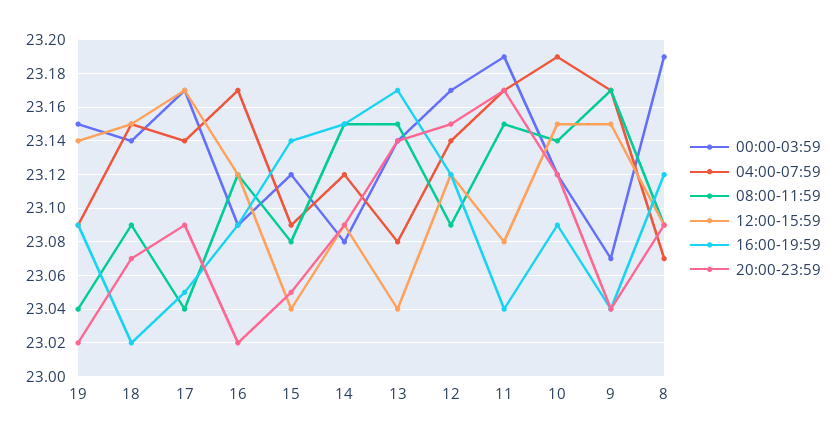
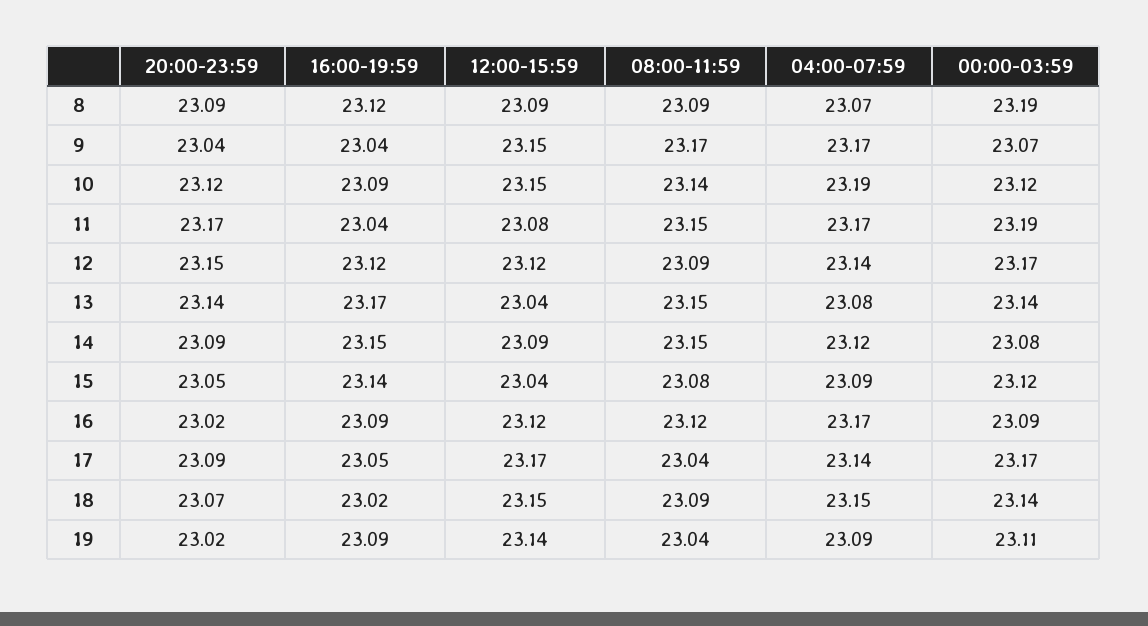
  {
    "00:00-03:59": {
-     "19": 23.15,
+     "19": 23.11,
      "18": 23.14,
      "17": 23.17,
      "16": 23.09,
      "15": 23.12,
      "14": 23.08,
      "13": 23.14,
      "12": 23.17,
      "11": 23.19,
      "10": 23.12,
      "9": 23.07,
      "8": 23.19
    },
    "04:00-07:59": {
      "19": 23.09,
      "18": 23.15,
      "17": 23.14,
      "16": 23.17,
      "15": 23.09,
      "14": 23.12,
      "13": 23.08,
      "12": 23.14,
      "11": 23.17,
      "10": 23.19,
      "9": 23.17,
      "8": 23.07
    },
    "08:00-11:59": {
      "19": 23.04,
      "18": 23.09,
      "17": 23.04,
      "16": 23.12,
      "15": 23.08,
      "14": 23.15,
      "13": 23.15,
      "12": 23.09,
      "11": 23.15,
      "10": 23.14,
      "9": 23.17,
      "8": 23.09
    },
    "12:00-15:59": {
      "19": 23.14,
      "18": 23.15,
      "17": 23.17,
      "16": 23.12,
      "15": 23.04,
      "14": 23.09,
      "13": 23.04,
      "12": 23.12,
      "11": 23.08,
      "10": 23.15,
      "9": 23.15,
      "8": 23.09
    },
    "16:00-19:59": {
      "19": 23.09,
      "18": 23.02,
      "17": 23.05,
      "16": 23.09,
      "15": 23.14,
      "14": 23.15,
      "13": 23.17,
      "12": 23.12,
      "11": 23.04,
      "10": 23.09,
      "9": 23.04,
      "8": 23.12
    },
    "20:00-23:59": {
      "19": 23.02,
      "18": 23.07,
      "17": 23.09,
      "16": 23.02,
      "15": 23.05,
      "14": 23.09,
      "13": 23.14,
      "12": 23.15,
      "11": 23.17,
      "10": 23.12,
      "9": 23.04,
      "8": 23.09
    }
  }

